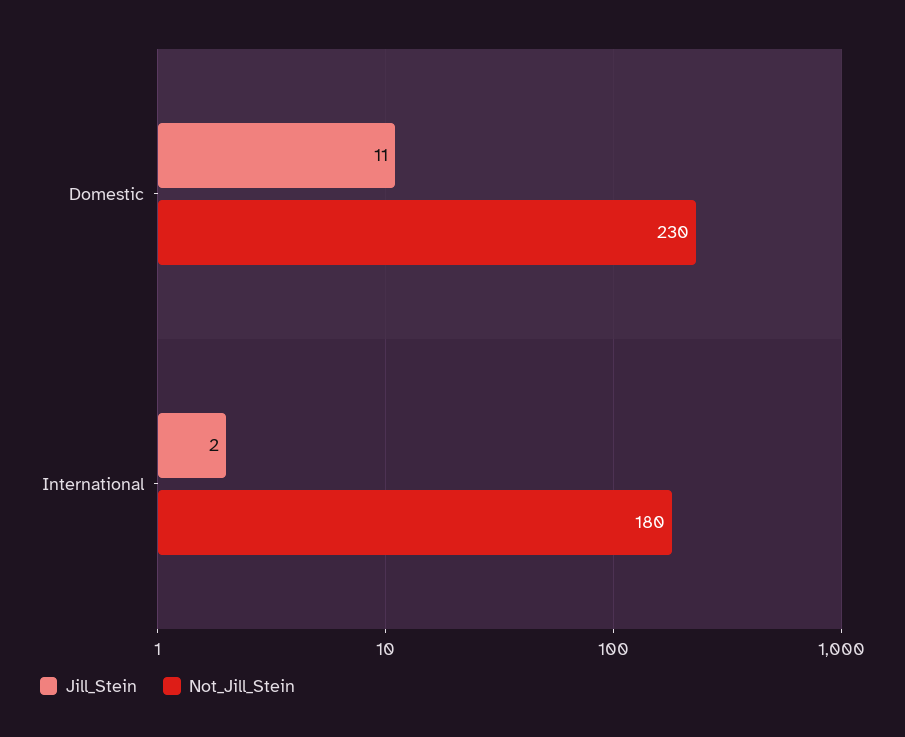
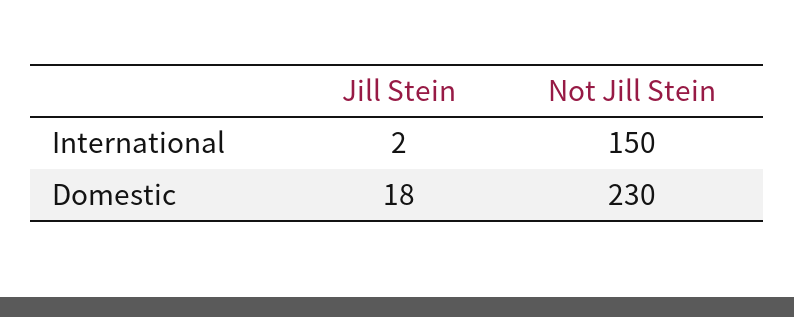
  {
    "Jill_Stein": {
-     "Domestic": 11,
+     "Domestic": 18,
      "International": 2
    },
    "Not_Jill_Stein": {
      "Domestic": 230,
-     "International": 180
+     "International": 150
    }
  }

